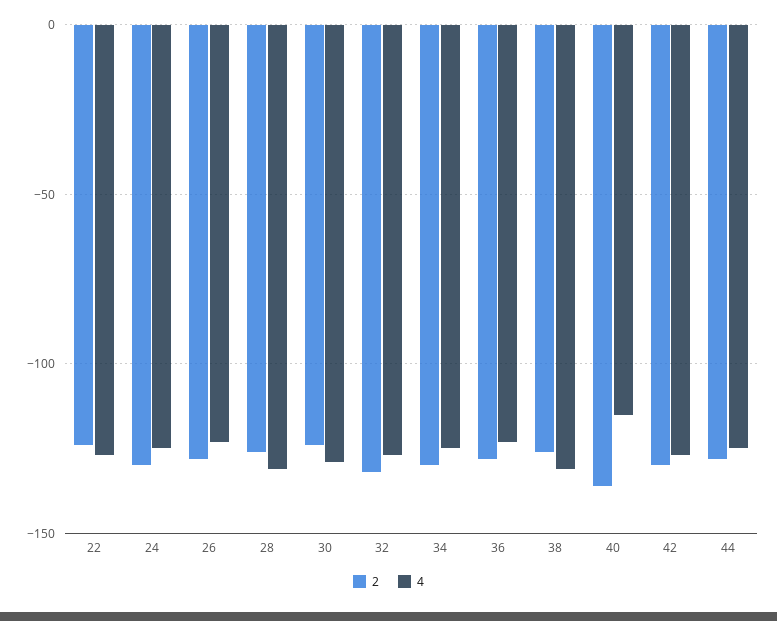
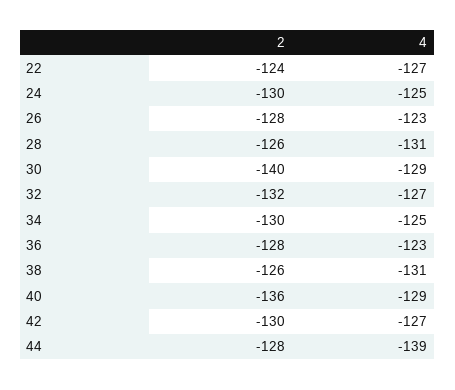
  {
    "2": {
      "22": -124,
      "24": -130,
      "26": -128,
      "28": -126,
-     "30": -125,
+     "30": -140,
      "32": -132,
      "34": -130,
      "36": -128,
      "38": -126,
      "40": -136,
      "42": -130,
      "44": -128
    },
    "4": {
      "22": -127,
      "24": -125,
      "26": -123,
      "28": -131,
      "30": -129,
      "32": -127,
      "34": -125,
      "36": -123,
      "38": -131,
-     "40": -115,
+     "40": -129,
      "42": -127,
-     "44": -125
+     "44": -139
    }
  }

